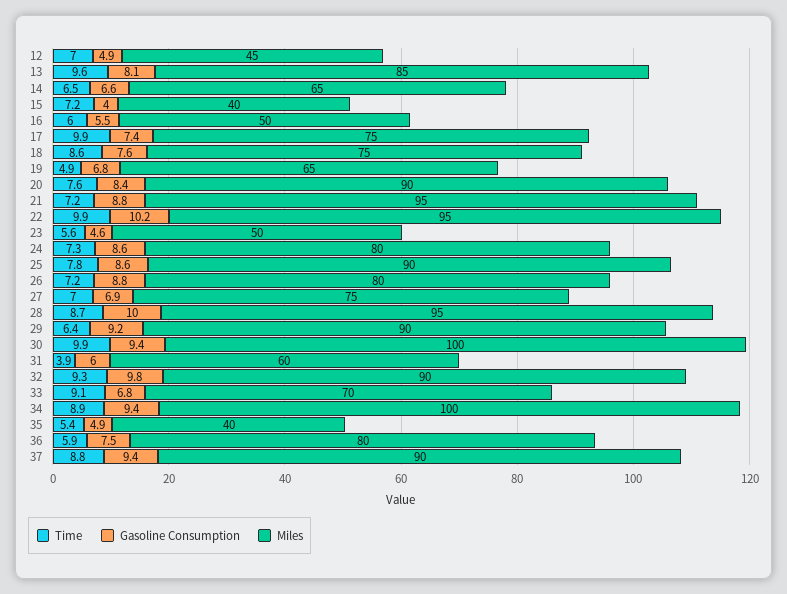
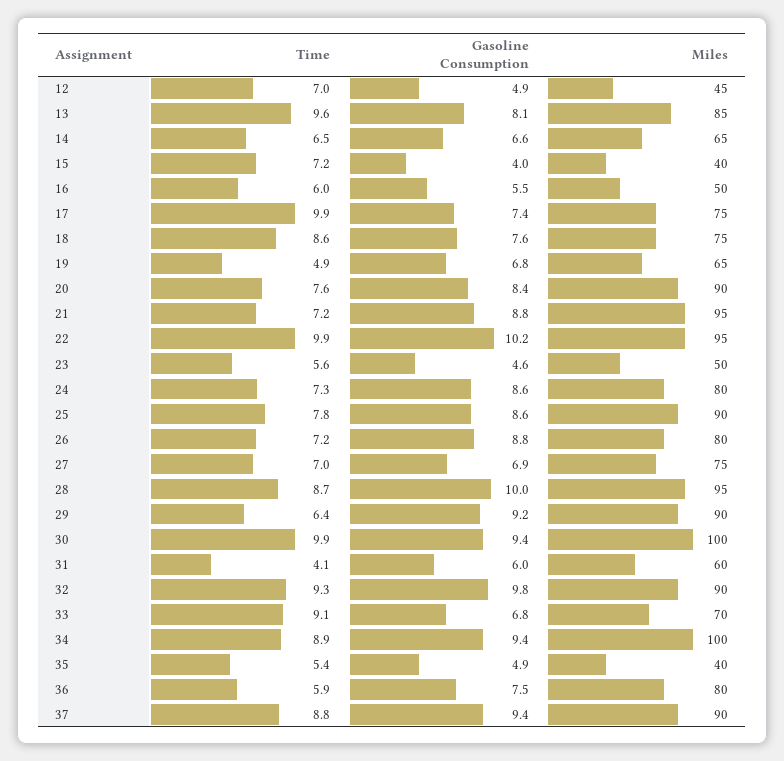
  {
    "Time": {
      "12": 7,
      "13": 9.6,
      "14": 6.5,
      "15": 7.2,
      "16": 6,
      "17": 9.9,
      "18": 8.6,
      "19": 4.9,
      "20": 7.6,
      "21": 7.2,
      "22": 9.9,
      "23": 5.6,
      "24": 7.3,
      "25": 7.8,
      "26": 7.2,
      "27": 7,
      "28": 8.7,
      "29": 6.4,
      "30": 9.9,
-     "31": 3.9,
+     "31": 4.1,
      "32": 9.3,
      "33": 9.1,
      "34": 8.9,
      "35": 5.4,
      "36": 5.9,
      "37": 8.8
    },
    "Gasoline Consumption": {
      "12": 4.9,
      "13": 8.1,
      "14": 6.6,
      "15": 4,
      "16": 5.5,
      "17": 7.4,
      "18": 7.6,
      "19": 6.8,
      "20": 8.4,
      "21": 8.8,
      "22": 10.2,
      "23": 4.6,
      "24": 8.6,
      "25": 8.6,
      "26": 8.8,
      "27": 6.9,
      "28": 10,
      "29": 9.2,
      "30": 9.4,
      "31": 6,
      "32": 9.8,
      "33": 6.8,
      "34": 9.4,
      "35": 4.9,
      "36": 7.5,
      "37": 9.4
    },
    "Miles": {
      "12": 45,
      "13": 85,
      "14": 65,
      "15": 40,
      "16": 50,
      "17": 75,
      "18": 75,
      "19": 65,
      "20": 90,
      "21": 95,
      "22": 95,
      "23": 50,
      "24": 80,
      "25": 90,
      "26": 80,
      "27": 75,
      "28": 95,
      "29": 90,
      "30": 100,
      "31": 60,
      "32": 90,
      "33": 70,
      "34": 100,
      "35": 40,
      "36": 80,
      "37": 90
    }
  }

